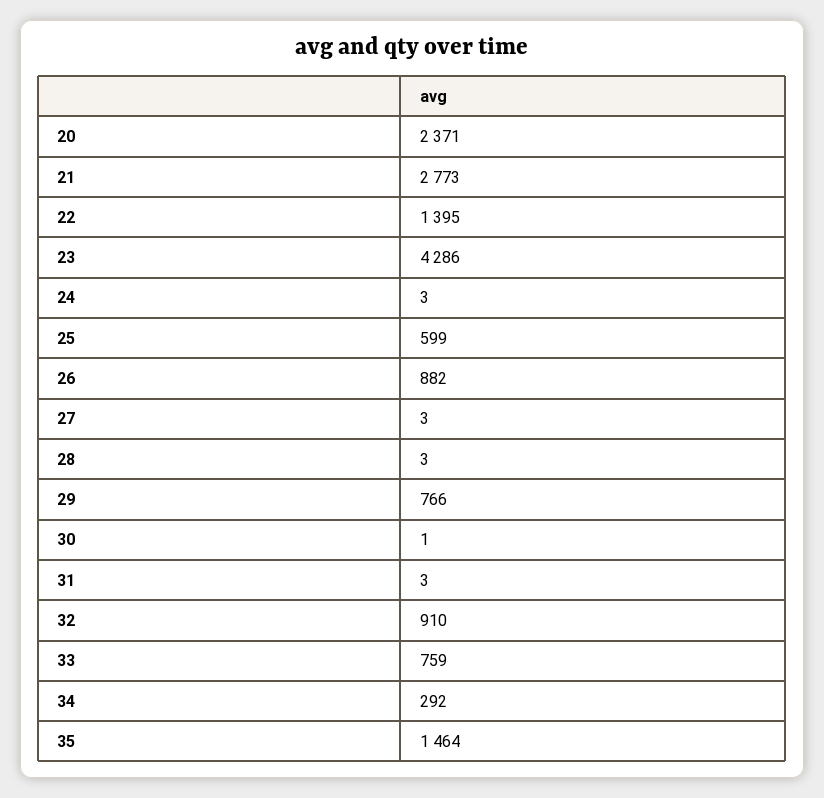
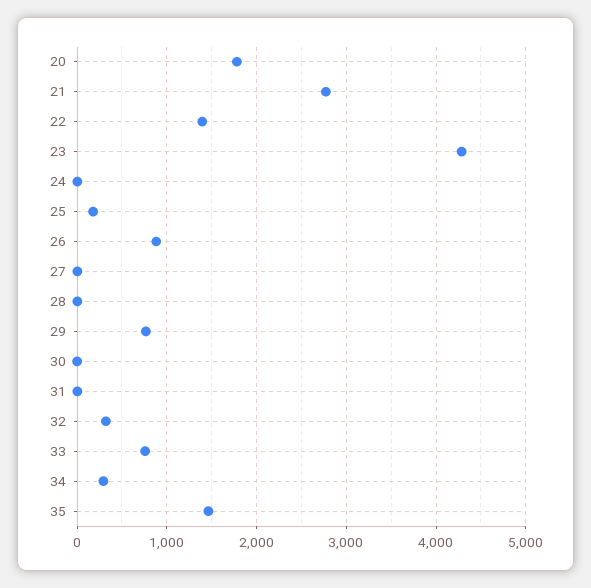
  {
-   "20": 2371,
+   "20": 1800,
    "21": 2773,
    "22": 1395,
    "23": 4286,
    "24": 3,
-   "25": 599,
+   "25": 200,
    "26": 882,
    "27": 3,
    "28": 3,
    "29": 766,
    "30": 1,
    "31": 3,
-   "32": 910,
+   "32": 300,
    "33": 759,
    "34": 292,
    "35": 1464
  }

